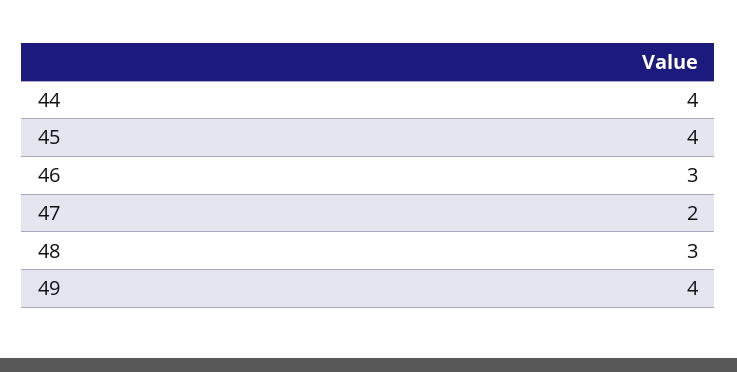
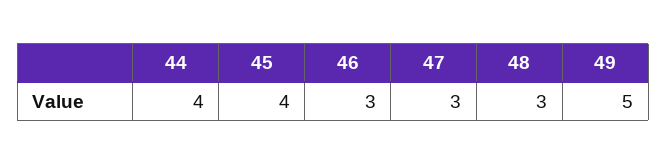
  {
    "44": 4,
    "45": 4,
    "46": 3,
-   "47": 2,
+   "47": 3,
    "48": 3,
-   "49": 4
+   "49": 5
  }

